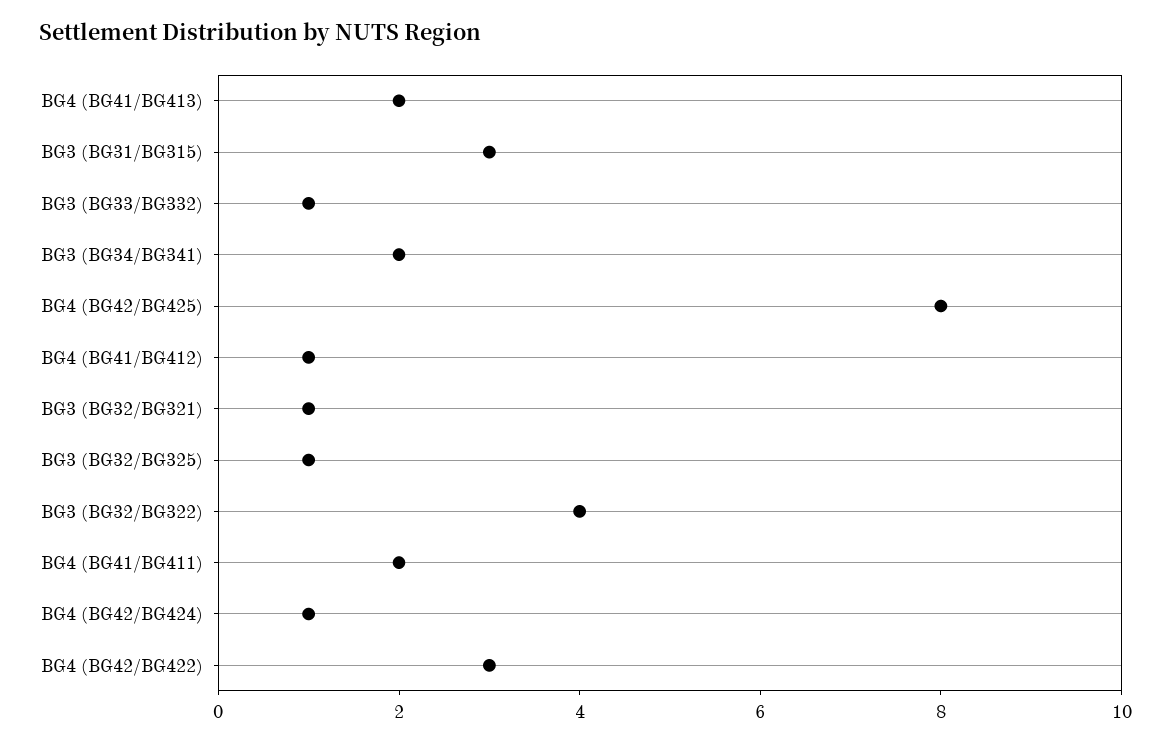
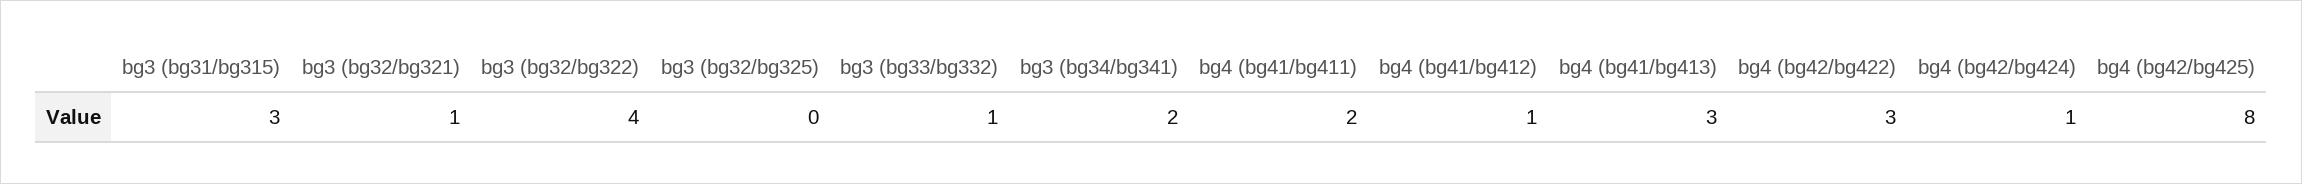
  {
-   "BG4 (BG41/BG413)": 2,
+   "BG4 (BG41/BG413)": 3,
    "BG3 (BG31/BG315)": 3,
    "BG3 (BG33/BG332)": 1,
    "BG3 (BG34/BG341)": 2,
    "BG4 (BG42/BG425)": 8,
    "BG4 (BG41/BG412)": 1,
    "BG3 (BG32/BG321)": 1,
-   "BG3 (BG32/BG325)": 1,
+   "BG3 (BG32/BG325)": 0,
    "BG3 (BG32/BG322)": 4,
    "BG4 (BG41/BG411)": 2,
    "BG4 (BG42/BG424)": 1,
    "BG4 (BG42/BG422)": 3
  }

